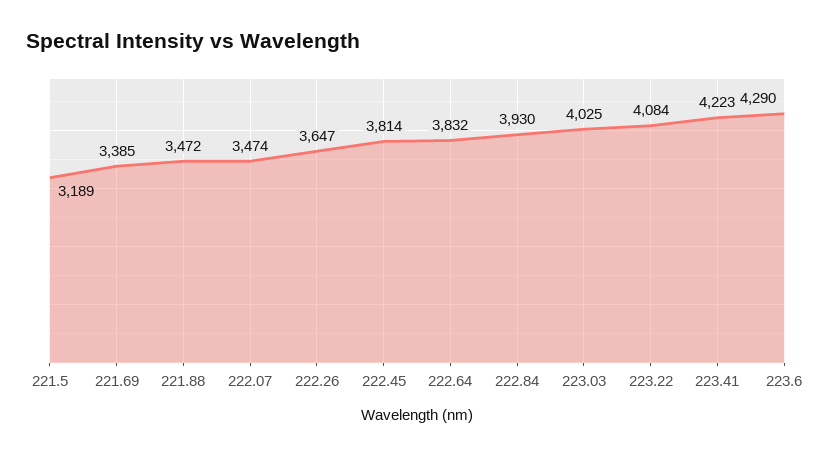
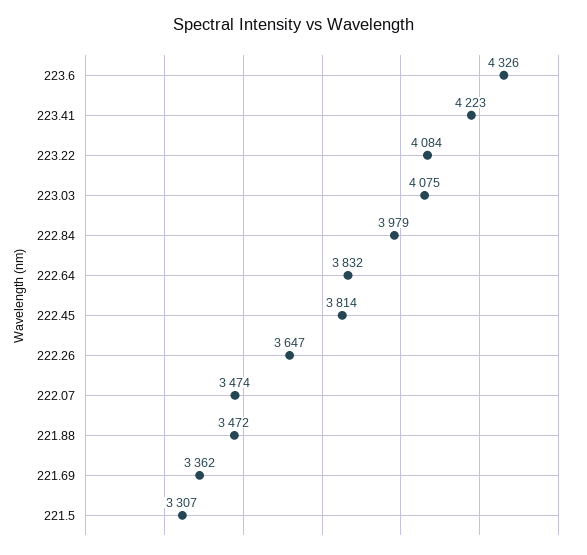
  {
-   "221.5": 3189,
+   "221.5": 3307,
-   "221.69": 3385,
+   "221.69": 3362,
    "221.88": 3472,
    "222.07": 3474,
    "222.26": 3647,
    "222.45": 3814,
    "222.64": 3832,
-   "222.84": 3930,
+   "222.84": 3979,
-   "223.03": 4025,
+   "223.03": 4075,
    "223.22": 4084,
    "223.41": 4223,
-   "223.6": 4290
+   "223.6": 4326
  }

